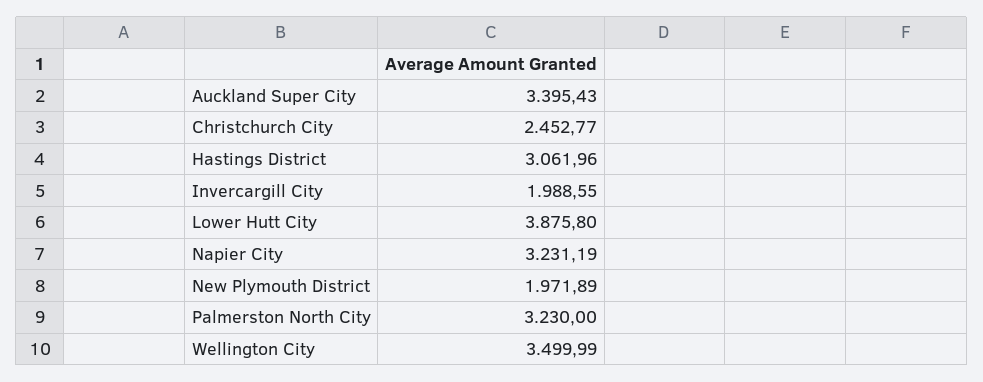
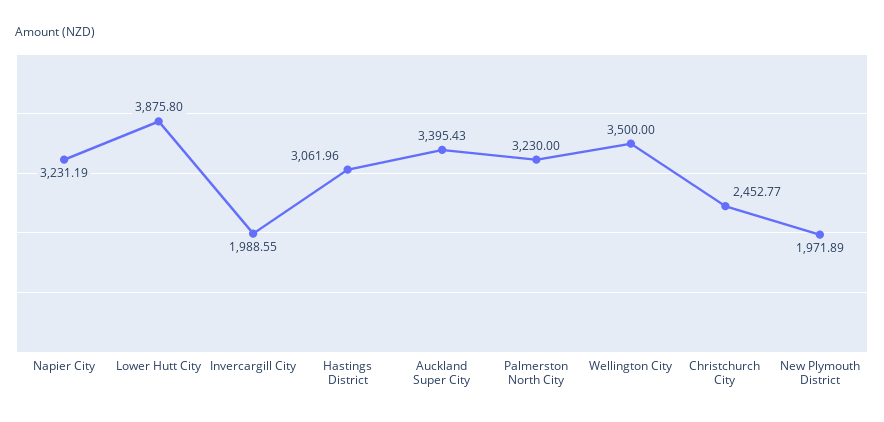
  {
    "Auckland Super City": 3395.43,
    "Christchurch City": 2452.77,
    "Hastings District": 3061.96,
    "Invercargill City": 1988.55,
    "Lower Hutt City": 3875.8,
    "Napier City": 3231.19,
    "New Plymouth District": 1971.89,
    "Palmerston North City": 3230,
-   "Wellington City": 3499.99
+   "Wellington City": 3500
  }

